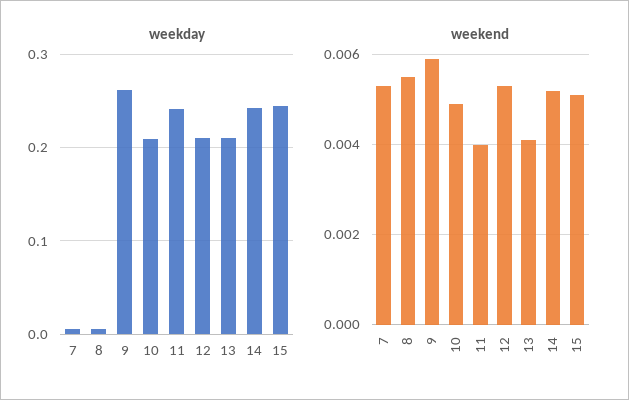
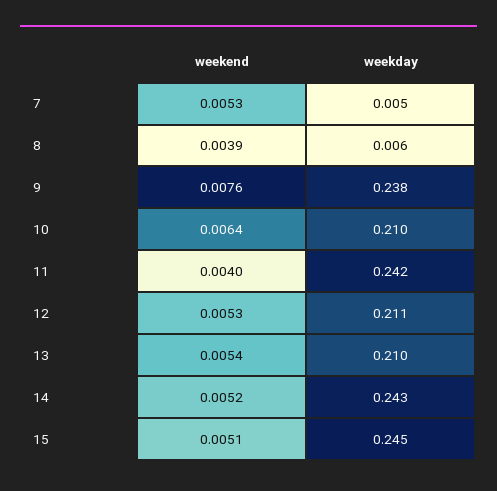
  {
    "weekday": {
      "7": 0.005,
      "8": 0.006,
-     "9": 0.26,
+     "9": 0.238,
      "10": 0.21,
      "11": 0.242,
      "12": 0.211,
      "13": 0.21,
      "14": 0.243,
      "15": 0.245
    },
    "weekend": {
      "7": 0.0053,
-     "8": 0.0055,
+     "8": 0.0039,
-     "9": 0.006,
+     "9": 0.0076,
-     "10": 0.005,
+     "10": 0.0064,
      "11": 0.004,
      "12": 0.0053,
-     "13": 0.004,
+     "13": 0.0054,
      "14": 0.0052,
      "15": 0.0051
    }
  }

